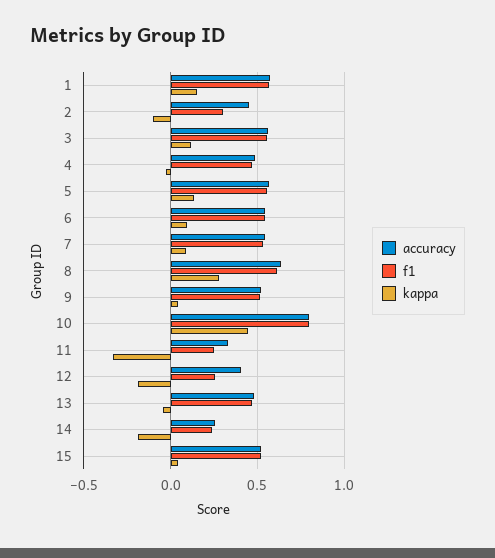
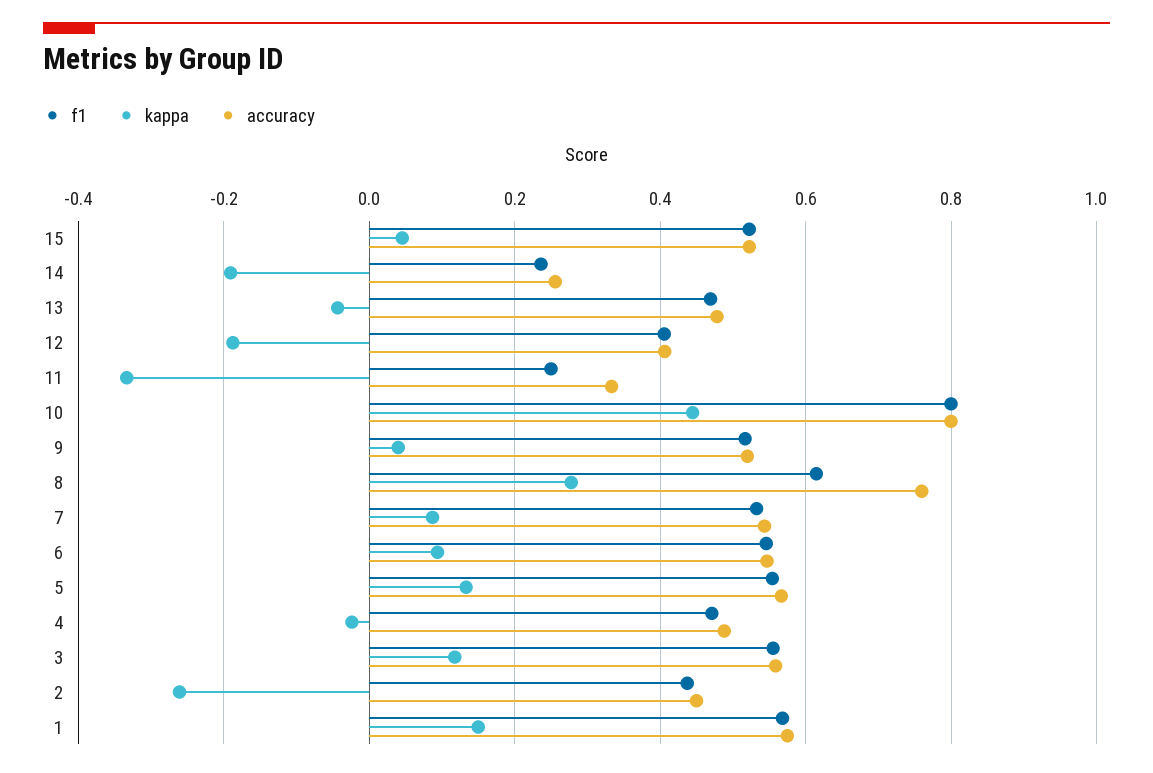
  {
    "accuracy": {
      "1": 0.58,
      "2": 0.46,
      "3": 0.56,
      "4": 0.48,
      "5": 0.56,
      "6": 0.54,
      "7": 0.54,
-     "8": 0.65,
+     "8": 0.76,
      "9": 0.52,
      "10": 0.8,
      "11": 0.34,
      "12": 0.4,
      "13": 0.48,
      "14": 0.26,
      "15": 0.52
    },
    "f1": {
      "1": 0.56,
-     "2": 0.3,
+     "2": 0.44,
      "3": 0.56,
      "4": 0.48,
      "5": 0.56,
      "6": 0.54,
      "7": 0.54,
      "8": 0.62,
      "9": 0.52,
      "10": 0.8,
      "11": 0.26,
-     "12": 0.25,
+     "12": 0.4,
      "13": 0.46,
      "14": 0.24,
      "15": 0.52
    },
    "kappa": {
      "1": 0.16,
-     "2": -0.1,
+     "2": -0.26,
      "3": 0.12,
      "4": -0.02,
      "5": 0.14,
      "6": 0.1,
      "7": 0.08,
      "8": 0.28,
      "9": 0.04,
      "10": 0.44,
      "11": -0.34,
      "12": -0.18,
      "13": -0.04,
      "14": -0.2,
      "15": 0.04
    }
  }

